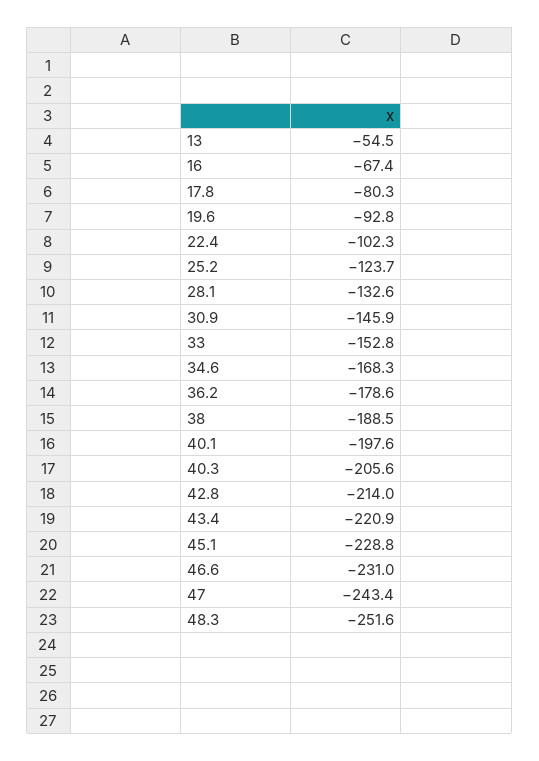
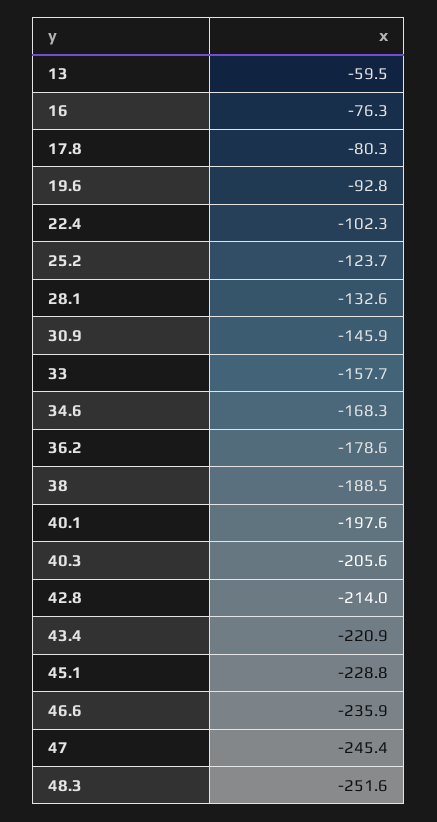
  {
-   "13": -54.5,
+   "13": -59.5,
-   "16": -67.4,
+   "16": -76.3,
    "17.8": -80.3,
    "19.6": -92.8,
    "22.4": -102.3,
    "25.2": -123.7,
    "28.1": -132.6,
    "30.9": -145.9,
-   "33": -152.8,
+   "33": -157.7,
    "34.6": -168.3,
    "36.2": -178.6,
    "38": -188.5,
    "40.1": -197.6,
    "40.3": -205.6,
    "42.8": -214,
    "43.4": -220.9,
    "45.1": -228.8,
-   "46.6": -231,
+   "46.6": -235.9,
-   "47": -243.4,
+   "47": -245.4,
    "48.3": -251.6
  }

